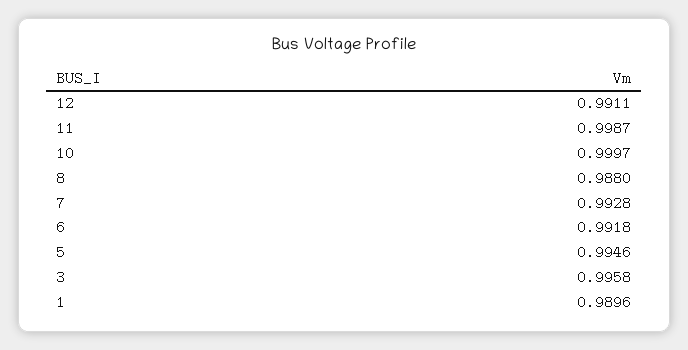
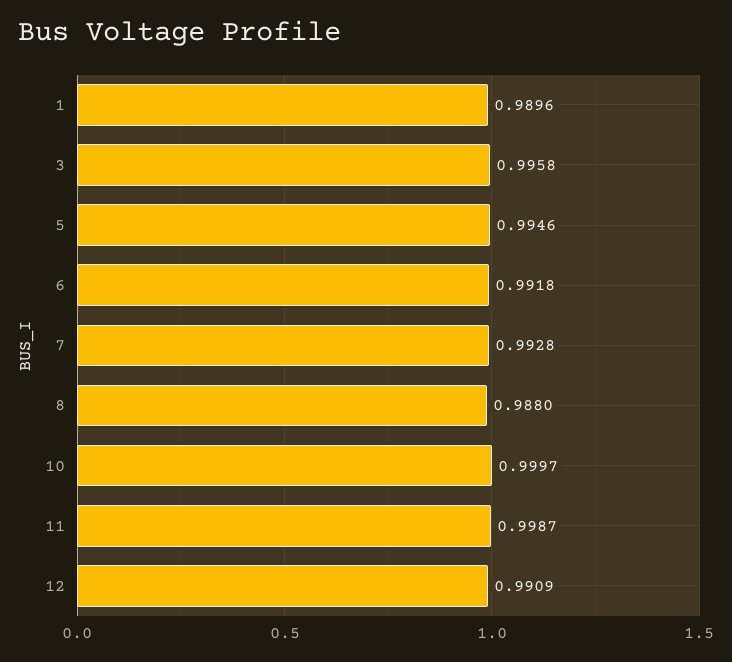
  {
-   "12": 0.9911,
+   "12": 0.9909,
    "11": 0.9987,
    "10": 0.9997,
    "8": 0.988,
    "7": 0.9928,
    "6": 0.9918,
    "5": 0.9946,
    "3": 0.9958,
    "1": 0.9896
  }

